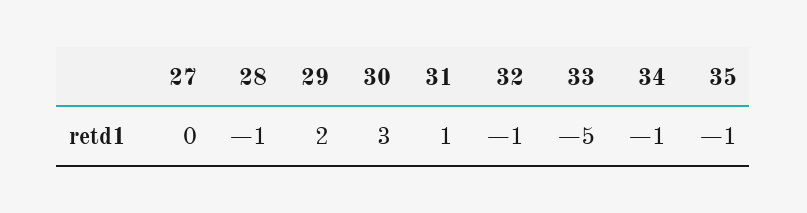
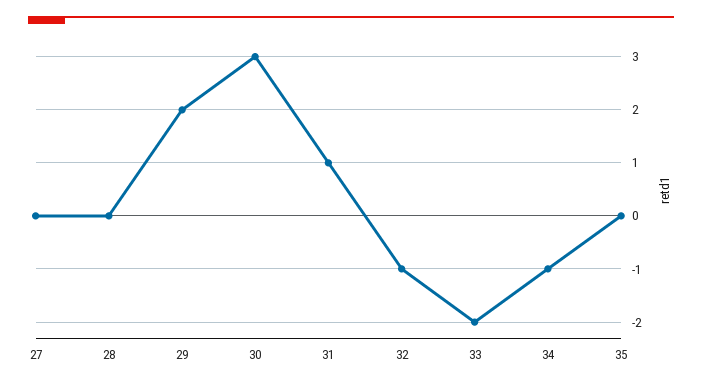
  {
    "27": 0,
-   "28": -1,
+   "28": 0,
    "29": 2,
    "30": 3,
    "31": 1,
    "32": -1,
-   "33": -5,
+   "33": -2,
    "34": -1,
-   "35": -1
+   "35": 0
  }

